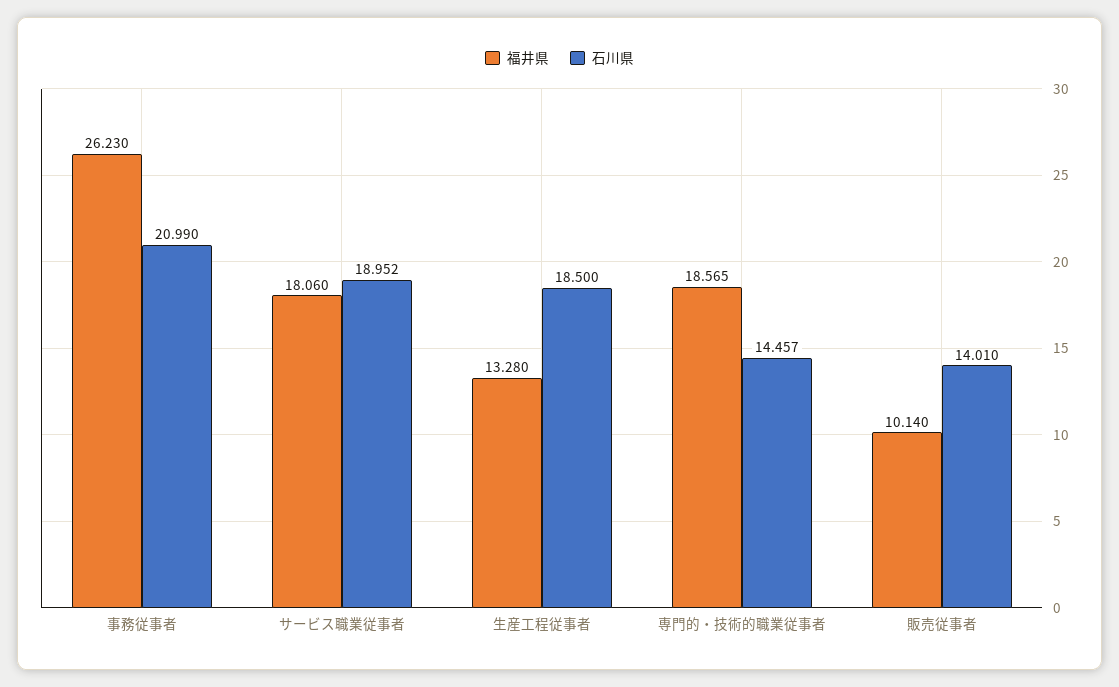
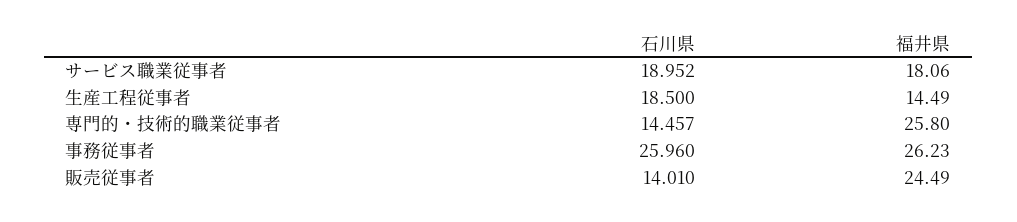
  {
    "福井県": {
      "事務従事者": 26.23,
      "サービス職業従事者": 18.06,
-     "生産工程従事者": 13.28,
+     "生産工程従事者": 14.49,
-     "専門的・技術的職業従事者": 18.565,
+     "専門的・技術的職業従事者": 25.8,
-     "販売従事者": 10.14
+     "販売従事者": 24.49
    },
    "石川県": {
-     "事務従事者": 20.99,
+     "事務従事者": 25.96,
      "サービス職業従事者": 18.952,
      "生産工程従事者": 18.5,
      "専門的・技術的職業従事者": 14.457,
      "販売従事者": 14.01
    }
  }

